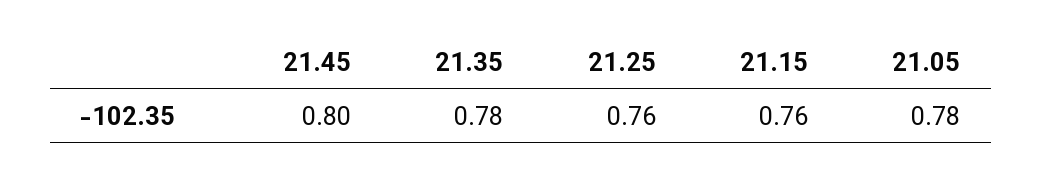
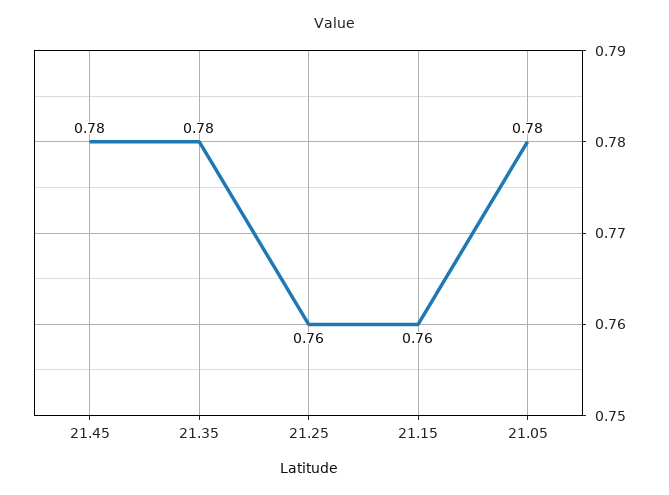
  {
-   "21.45": 0.8,
+   "21.45": 0.78,
    "21.35": 0.78,
    "21.25": 0.76,
    "21.15": 0.76,
    "21.05": 0.78
  }

